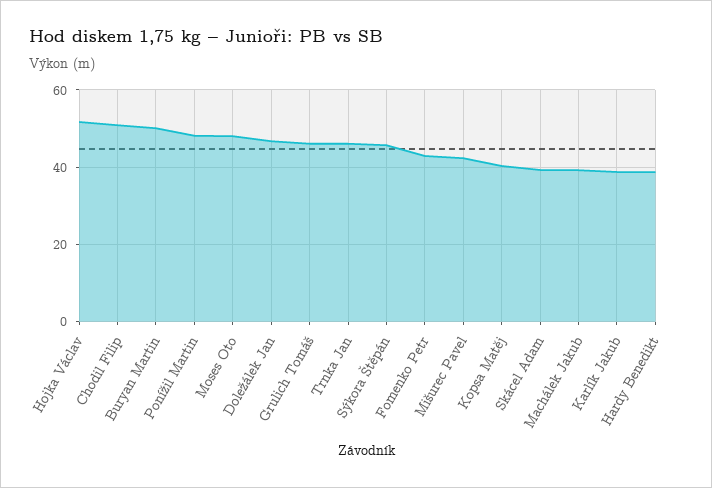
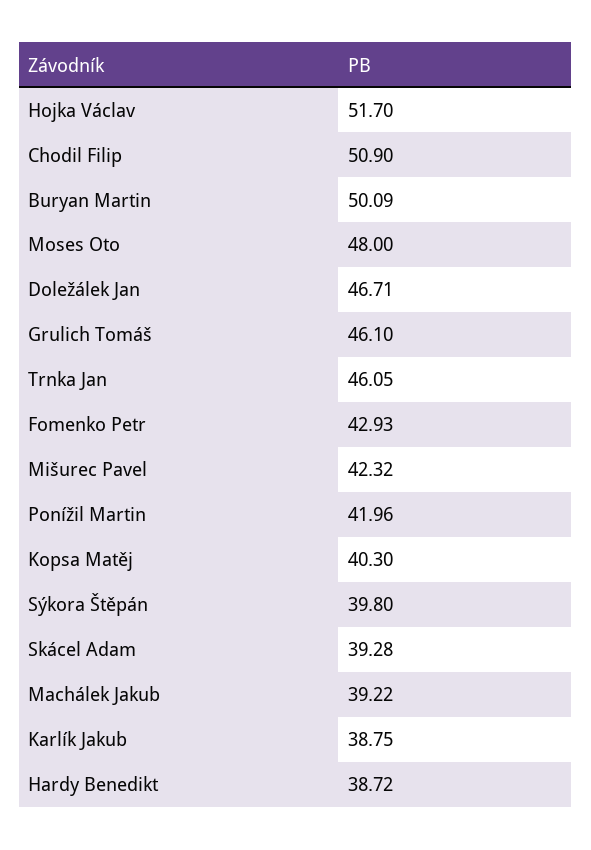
  {
    "Hojka Václav": 51.7,
    "Chodil Filip": 50.9,
    "Buryan Martin": 50.09,
-   "Ponížil Martin": 48,
+   "Ponížil Martin": 41.96,
    "Moses Oto": 48,
    "Doležálek Jan": 46.71,
    "Grulich Tomáš": 46.1,
    "Trnka Jan": 46.05,
-   "Sýkora Štěpán": 46,
+   "Sýkora Štěpán": 39.8,
    "Fomenko Petr": 42.93,
    "Mišurec Pavel": 42.32,
    "Kopsa Matěj": 40.3,
    "Skácel Adam": 39.28,
    "Machálek Jakub": 39.22,
    "Karlík Jakub": 38.75,
    "Hardy Benedikt": 38.72
  }

